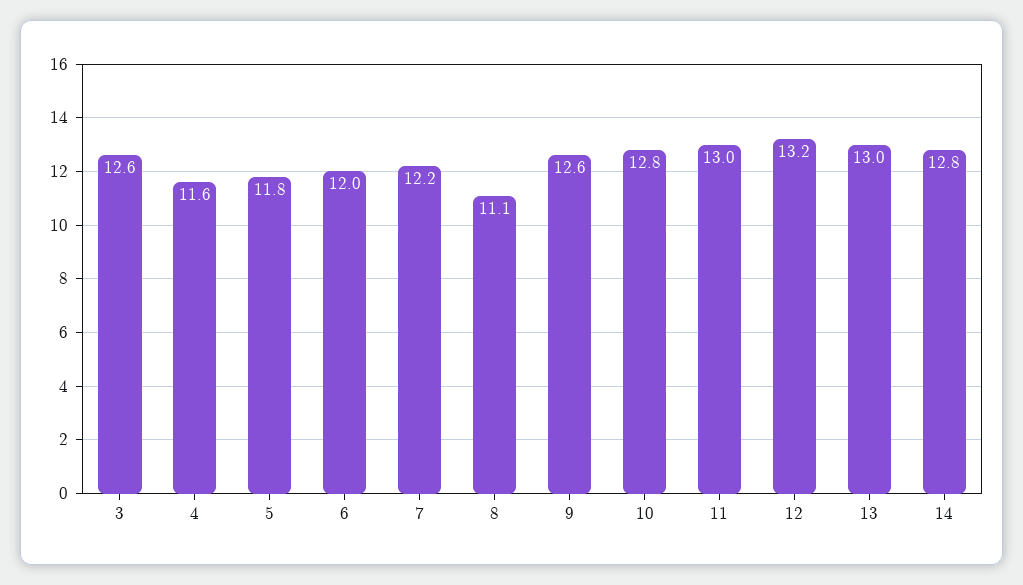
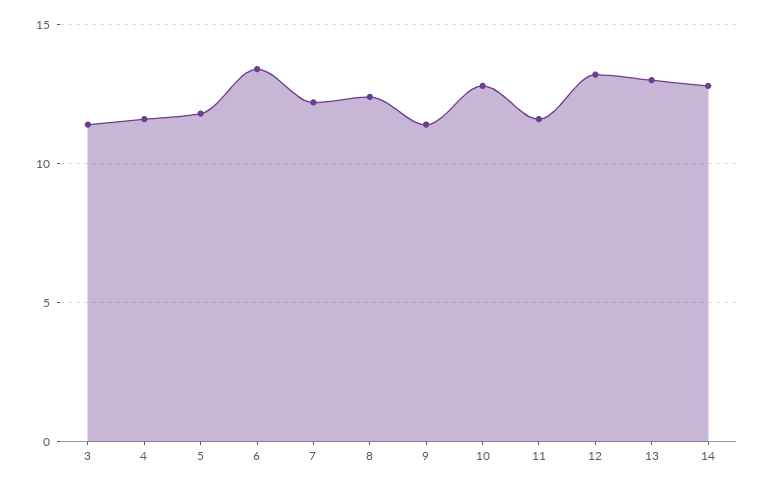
  {
-   "3": 12.6,
+   "3": 11.5,
    "4": 11.6,
    "5": 11.8,
-   "6": 12,
+   "6": 13.5,
    "7": 12.2,
-   "8": 11.1,
+   "8": 12.5,
-   "9": 12.6,
+   "9": 11.5,
    "10": 12.8,
-   "11": 13,
+   "11": 11.5,
    "12": 13.2,
    "13": 13,
    "14": 12.8
  }

